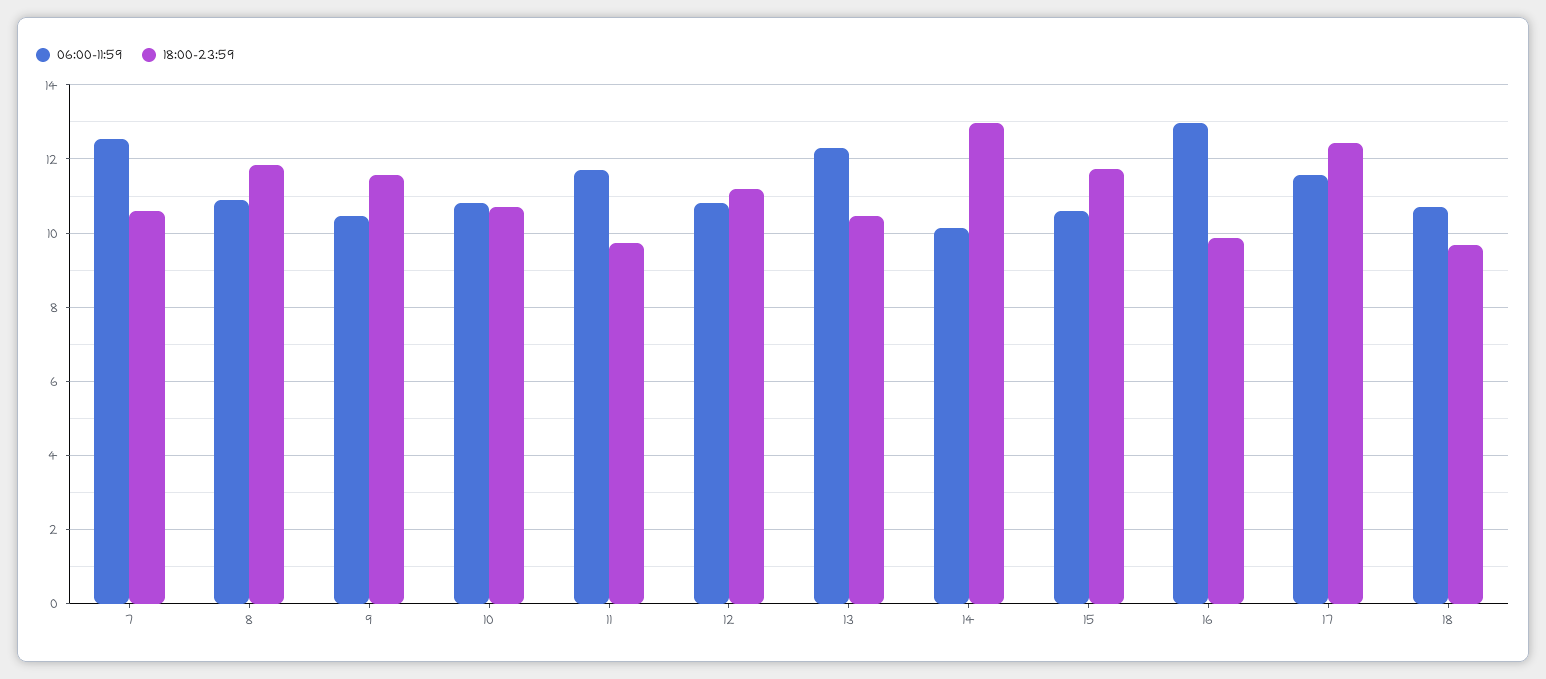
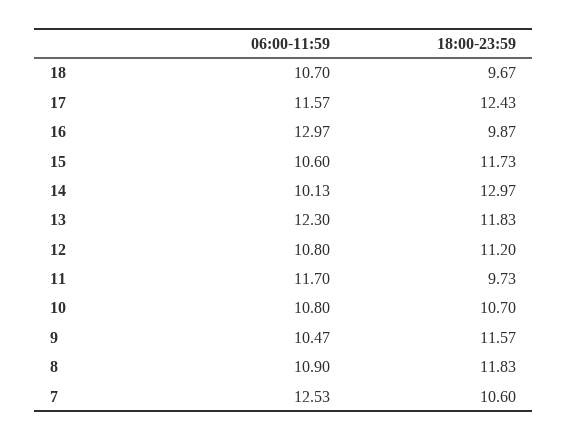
  {
    "06:00-11:59": {
      "7": 12.53,
      "8": 10.9,
      "9": 10.47,
      "10": 10.8,
      "11": 11.7,
      "12": 10.8,
      "13": 12.3,
      "14": 10.13,
      "15": 10.6,
      "16": 12.97,
      "17": 11.57,
      "18": 10.7
    },
    "18:00-23:59": {
      "7": 10.6,
      "8": 11.83,
      "9": 11.57,
      "10": 10.7,
      "11": 9.73,
      "12": 11.2,
-     "13": 10.4,
+     "13": 11.83,
      "14": 12.97,
      "15": 11.73,
      "16": 9.87,
      "17": 12.43,
      "18": 9.67
    }
  }

